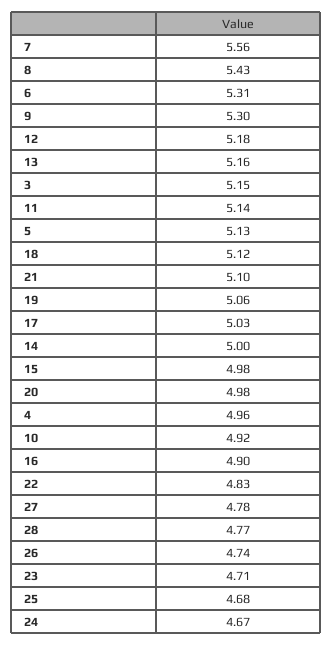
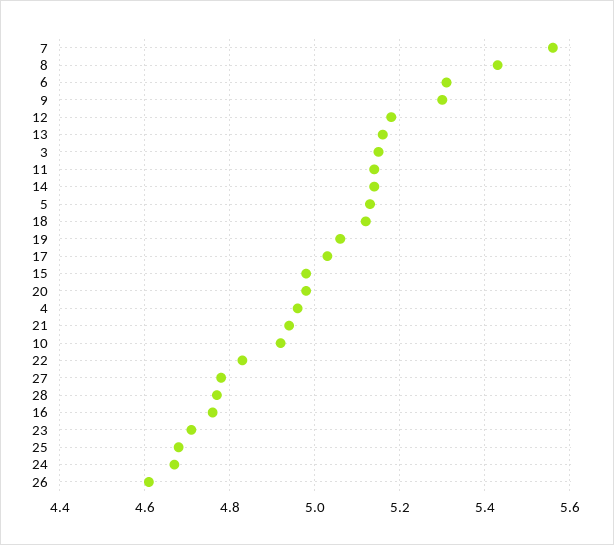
  {
    "7": 5.56,
    "8": 5.43,
    "6": 5.31,
    "9": 5.3,
    "12": 5.18,
    "13": 5.16,
    "3": 5.15,
    "11": 5.14,
    "5": 5.13,
    "18": 5.12,
-   "21": 5.1,
+   "21": 4.95,
    "19": 5.06,
    "17": 5.03,
-   "14": 5,
+   "14": 5.15,
    "15": 4.98,
    "20": 4.98,
    "4": 4.96,
    "10": 4.92,
-   "16": 4.9,
+   "16": 4.75,
    "22": 4.83,
    "27": 4.78,
    "28": 4.77,
-   "26": 4.74,
+   "26": 4.6,
    "23": 4.71,
    "25": 4.68,
    "24": 4.67
  }

